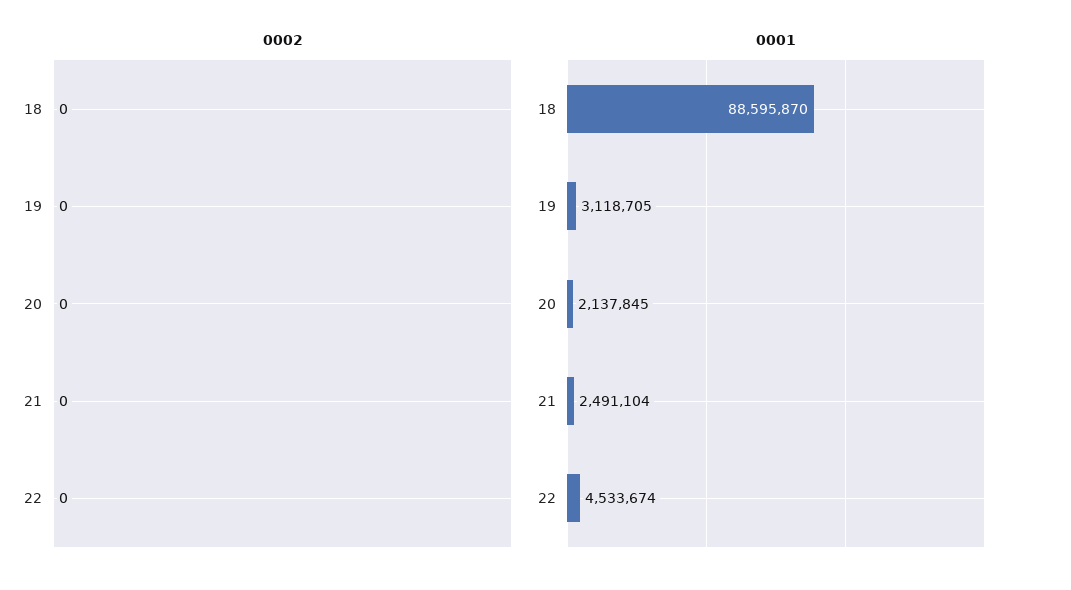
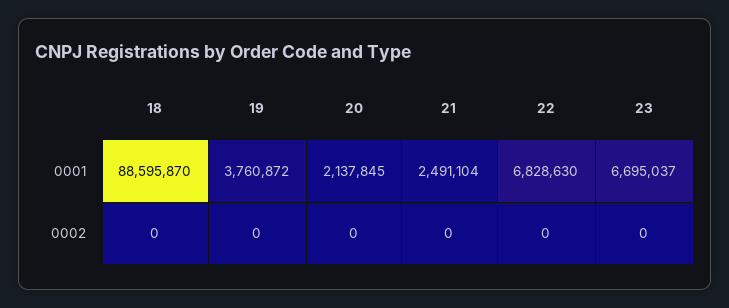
  {
    "0002": {
      "18": 0,
      "19": 0,
      "20": 0,
      "21": 0,
-     "22": 0
+     "22": 0,
+     "23": 0
    },
    "0001": {
      "18": 88595870,
-     "19": 3118705,
+     "19": 3760872,
      "20": 2137845,
      "21": 2491104,
-     "22": 4533674
+     "22": 6828630,
+     "23": 6695037
    }
  }

